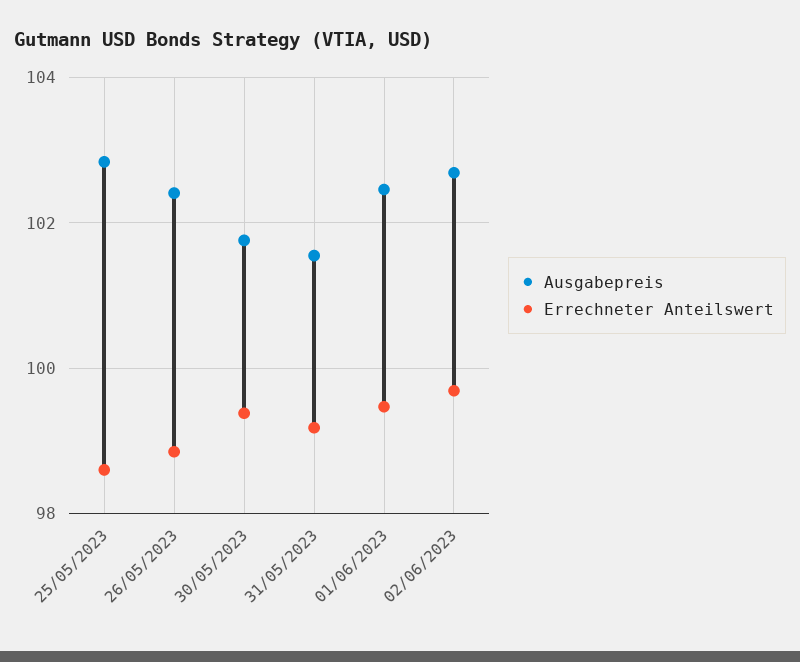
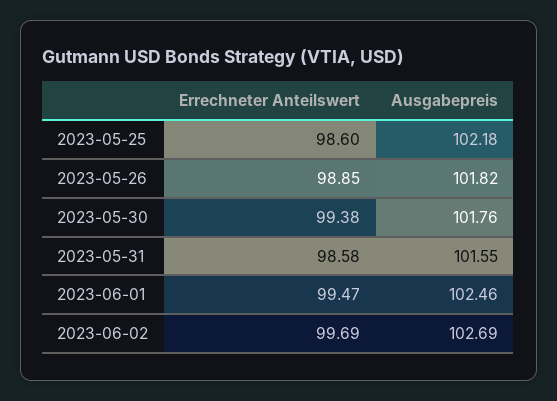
  {
    "Ausgabepreis": {
-     "25/05/2023": 102.8,
+     "25/05/2023": 102.18,
-     "26/05/2023": 102.4,
+     "26/05/2023": 101.82,
      "30/05/2023": 101.76,
      "31/05/2023": 101.55,
      "01/06/2023": 102.46,
      "02/06/2023": 102.69
    },
    "Errechneter Anteilswert": {
      "25/05/2023": 98.6,
      "26/05/2023": 98.85,
      "30/05/2023": 99.38,
-     "31/05/2023": 99.2,
+     "31/05/2023": 98.58,
      "01/06/2023": 99.47,
      "02/06/2023": 99.69
    }
  }

